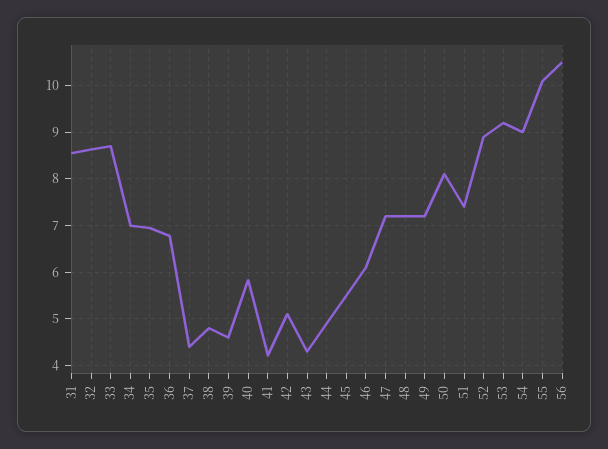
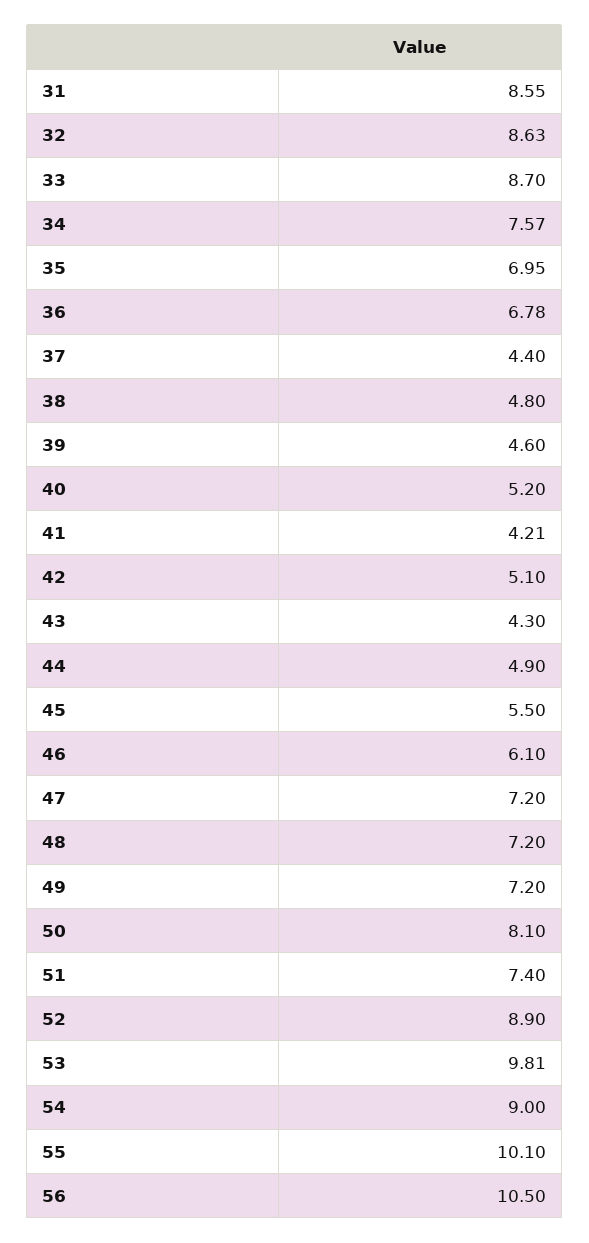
  {
    "31": 8.55,
    "32": 8.63,
    "33": 8.7,
-   "34": 7,
+   "34": 7.57,
    "35": 6.95,
    "36": 6.78,
    "37": 4.4,
    "38": 4.8,
    "39": 4.6,
-   "40": 5.8,
+   "40": 5.2,
    "41": 4.21,
    "42": 5.1,
    "43": 4.3,
    "44": 4.9,
    "45": 5.5,
    "46": 6.1,
    "47": 7.2,
    "48": 7.2,
    "49": 7.2,
    "50": 8.1,
    "51": 7.4,
    "52": 8.9,
-   "53": 9.2,
+   "53": 9.81,
    "54": 9,
    "55": 10.1,
    "56": 10.5
  }

